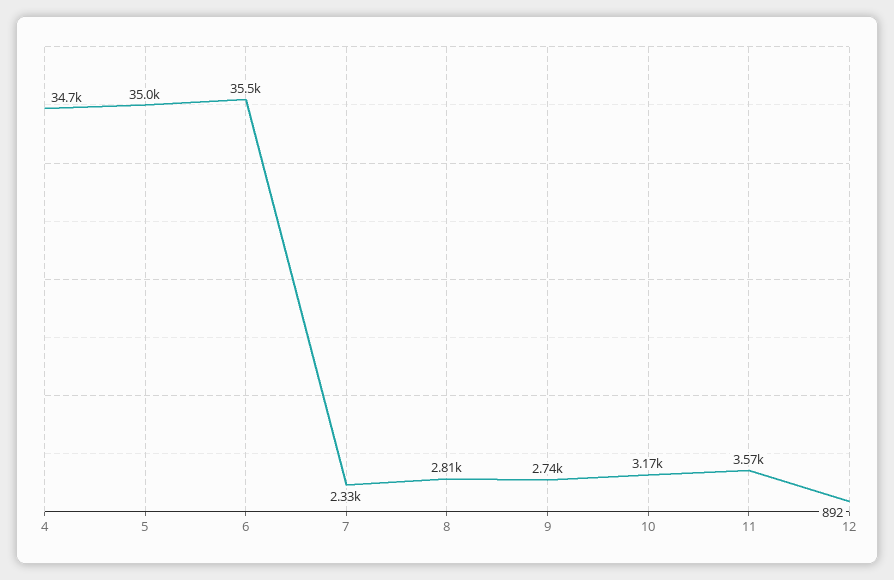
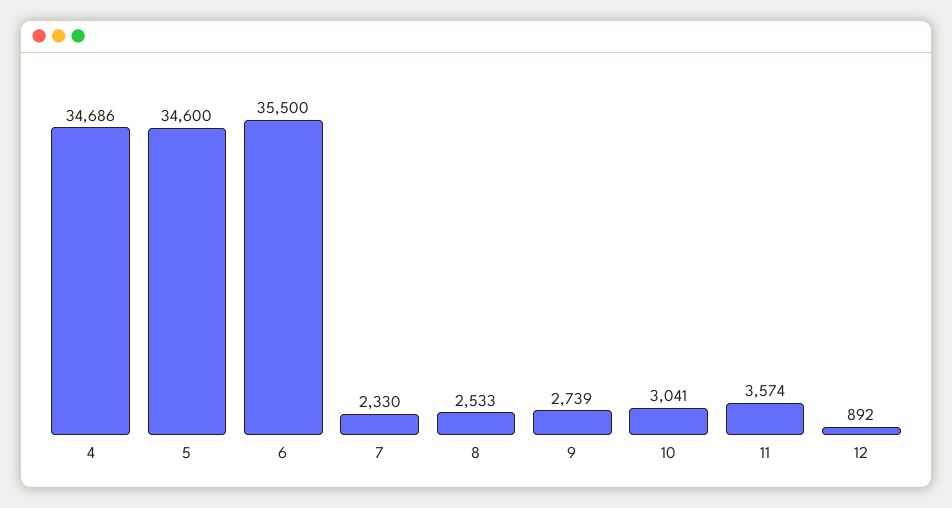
  {
    "4": 34686,
-   "5": 35000,
+   "5": 34600,
    "6": 35500,
    "7": 2330,
-   "8": 2810,
+   "8": 2533,
    "9": 2739,
-   "10": 3170,
+   "10": 3041,
    "11": 3574,
    "12": 892
  }

